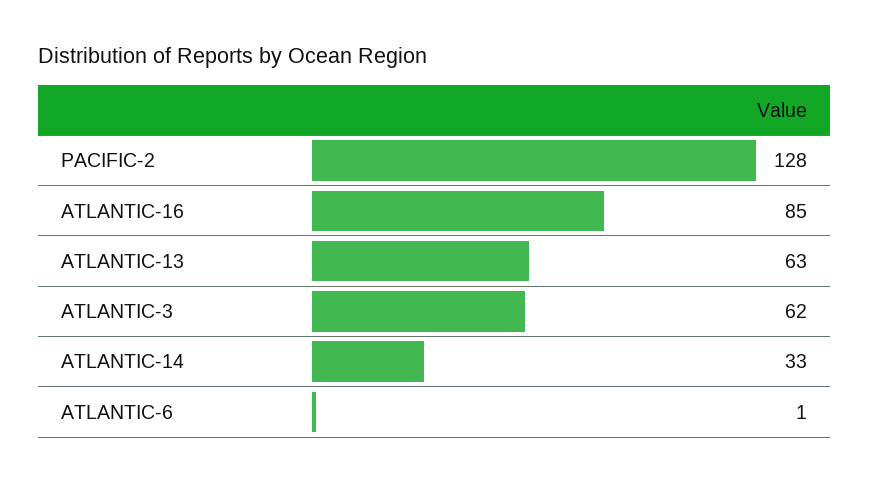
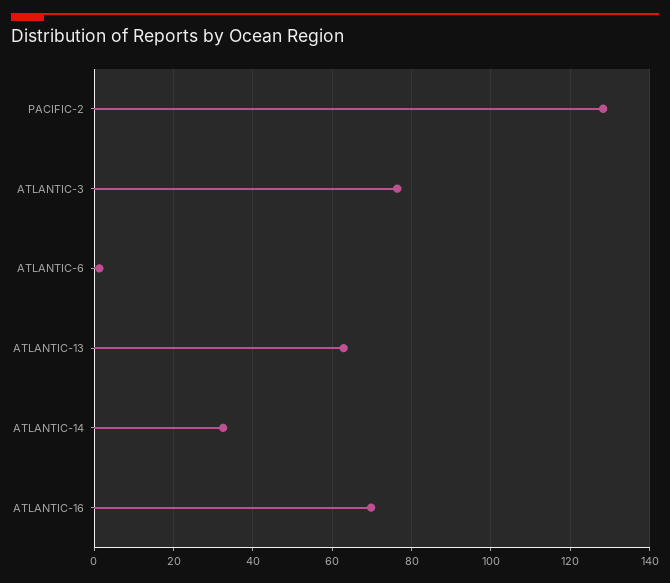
  {
    "PACIFIC-2": 128,
-   "ATLANTIC-16": 85,
+   "ATLANTIC-16": 70,
    "ATLANTIC-13": 63,
-   "ATLANTIC-3": 62,
+   "ATLANTIC-3": 76,
    "ATLANTIC-14": 33,
    "ATLANTIC-6": 1
  }

